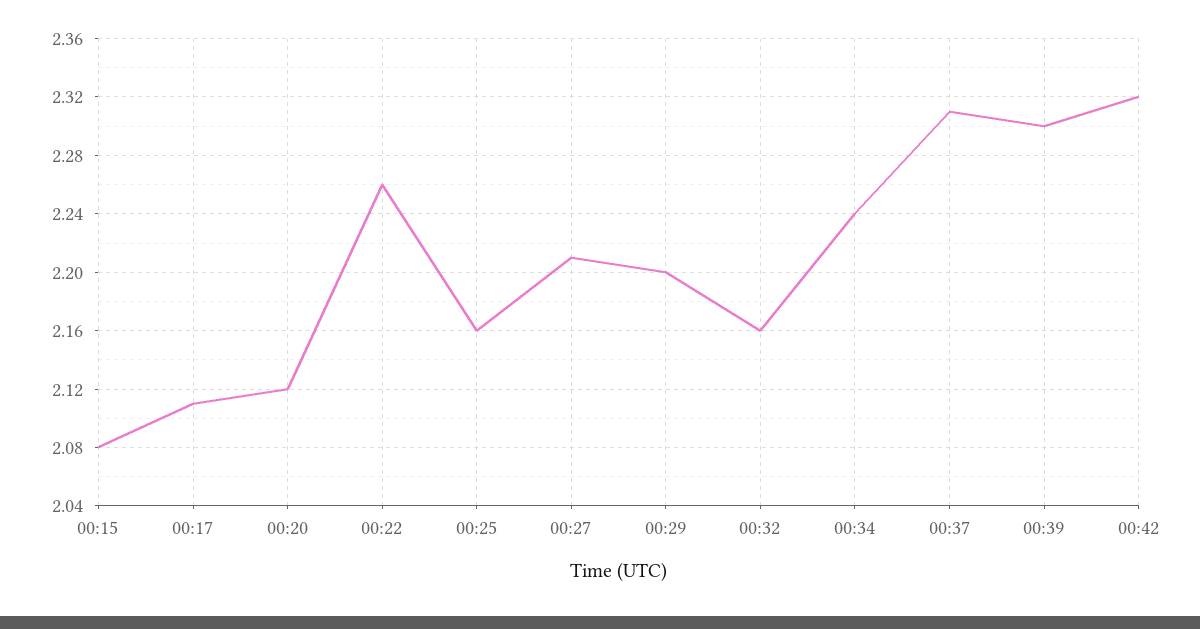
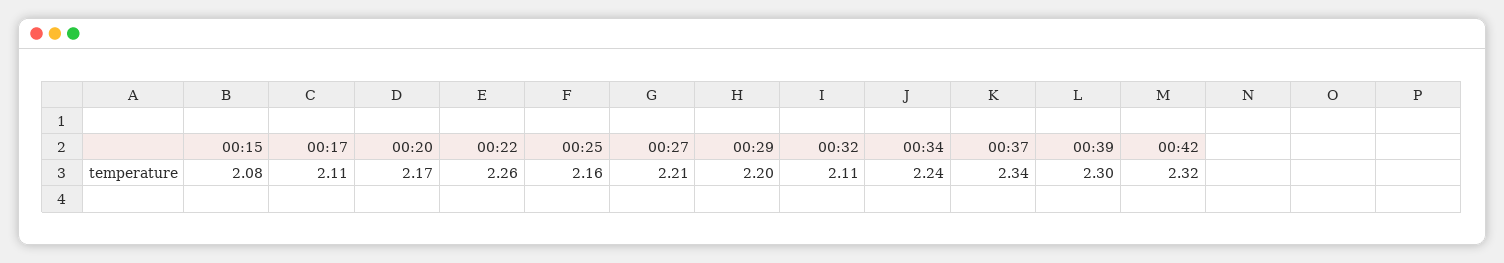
  {
    "00:15": 2.08,
    "00:17": 2.11,
-   "00:20": 2.12,
+   "00:20": 2.17,
    "00:22": 2.26,
    "00:25": 2.16,
    "00:27": 2.21,
    "00:29": 2.2,
-   "00:32": 2.16,
+   "00:32": 2.11,
    "00:34": 2.24,
-   "00:37": 2.31,
+   "00:37": 2.34,
    "00:39": 2.3,
    "00:42": 2.32
  }

